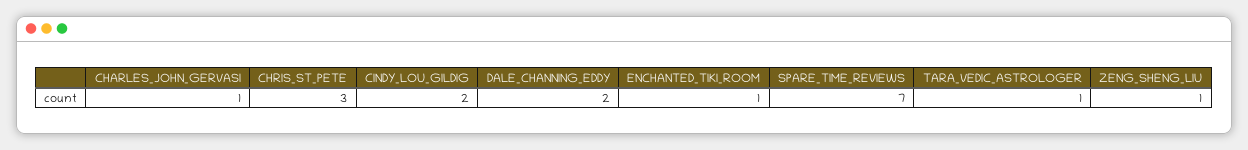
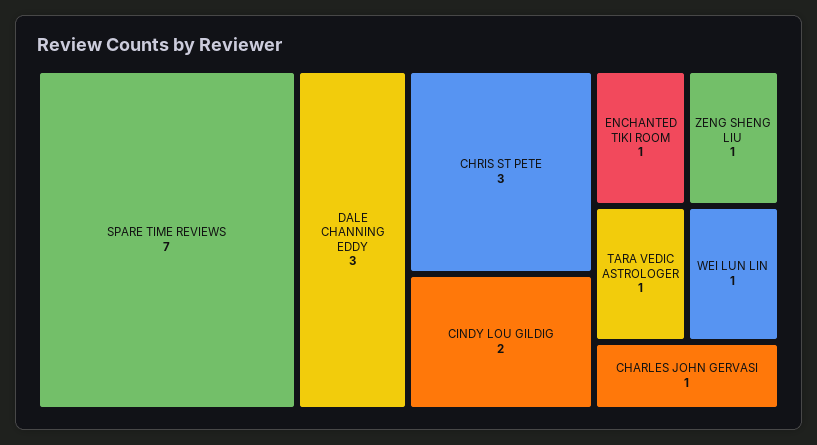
  {
    "CHARLES_JOHN_GERVASI": 1,
    "CHRIS_ST_PETE": 3,
    "CINDY_LOU_GILDIG": 2,
-   "DALE_CHANNING_EDDY": 2,
+   "DALE_CHANNING_EDDY": 3,
    "ENCHANTED_TIKI_ROOM": 1,
    "SPARE_TIME_REVIEWS": 7,
    "TARA_VEDIC_ASTROLOGER": 1,
-   "ZENG_SHENG_LIU": 1
+   "ZENG_SHENG_LIU": 1,
+   "WEI LUN LIN": 1
  }

